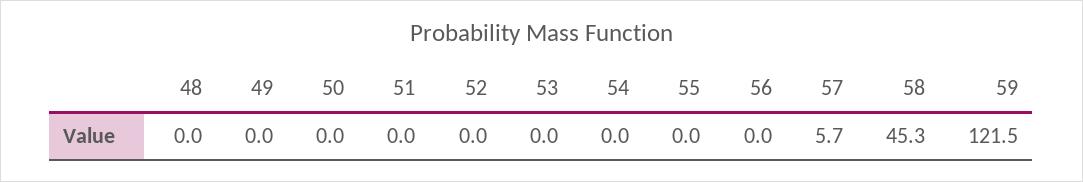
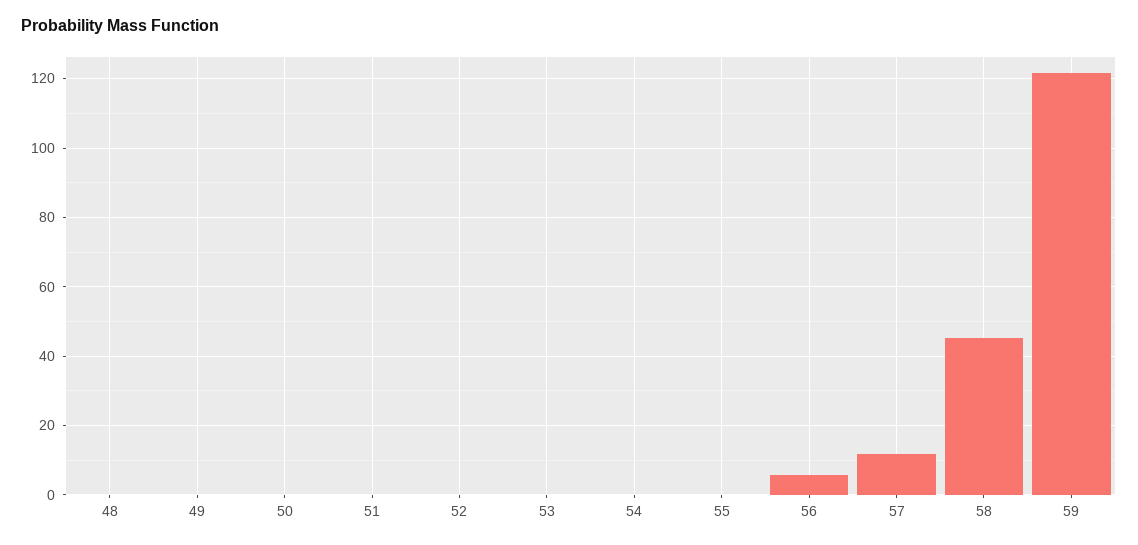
  {
    "48": 0,
    "49": 0,
    "50": 0,
    "51": 0,
    "52": 0,
    "53": 0,
    "54": 0,
    "55": 0,
-   "56": 0,
+   "56": 6,
-   "57": 5.7,
+   "57": 12,
    "58": 45.3,
    "59": 121.5
  }

